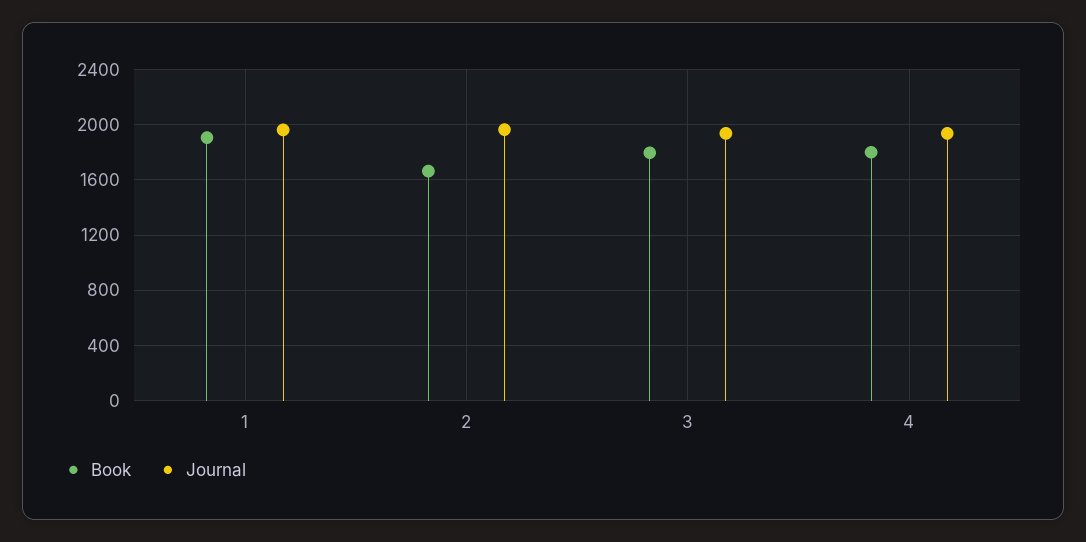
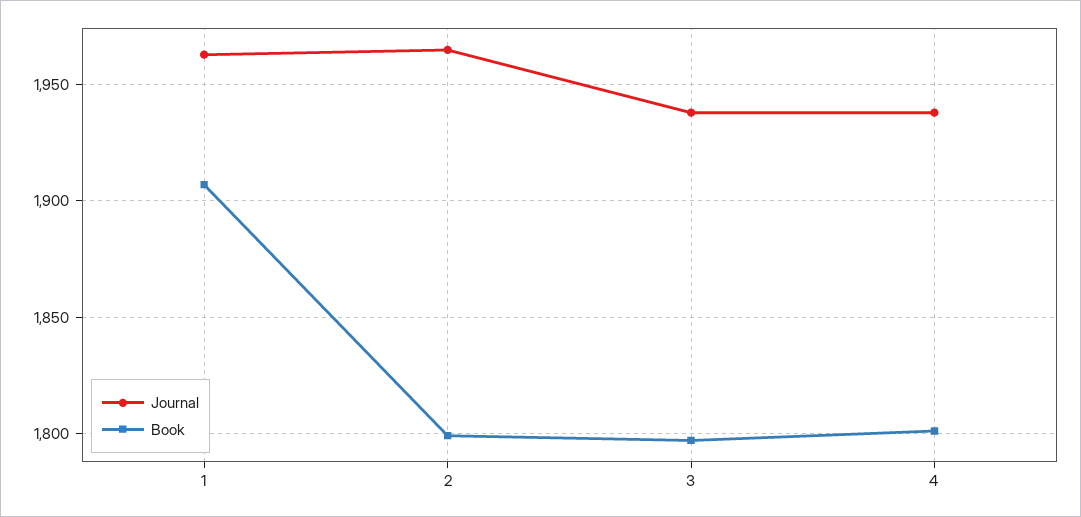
  {
    "Book": {
      "1": 1905,
-     "2": 1650,
+     "2": 1800,
      "3": 1795,
      "4": 1800
    },
    "Journal": {
      "1": 1965,
      "2": 1965,
      "3": 1940,
      "4": 1940
    }
  }

